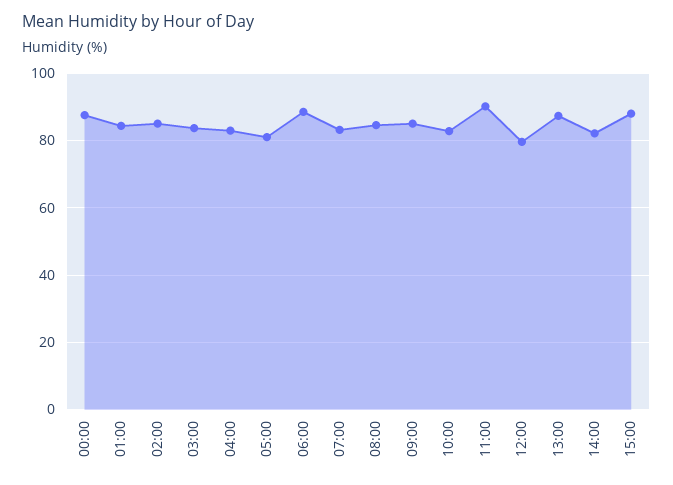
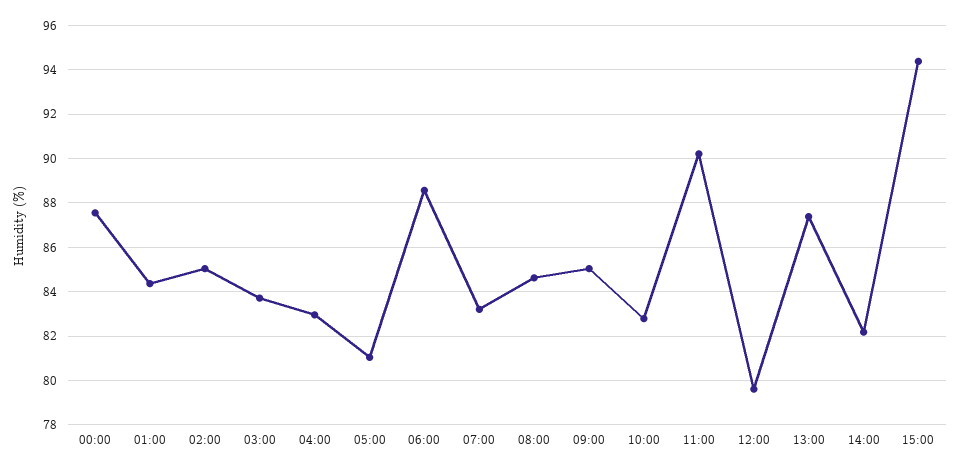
  {
    "00:00": 87.5,
    "01:00": 84.5,
    "02:00": 85,
    "03:00": 83.5,
    "04:00": 83,
    "05:00": 81,
    "06:00": 88.5,
    "07:00": 83,
    "08:00": 84.5,
    "09:00": 85,
    "10:00": 83,
    "11:00": 90,
    "12:00": 79.5,
    "13:00": 87.5,
    "14:00": 82,
-   "15:00": 88
+   "15:00": 94.5
  }

